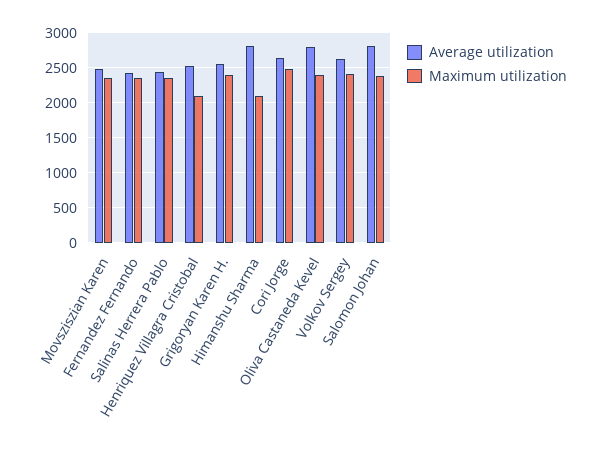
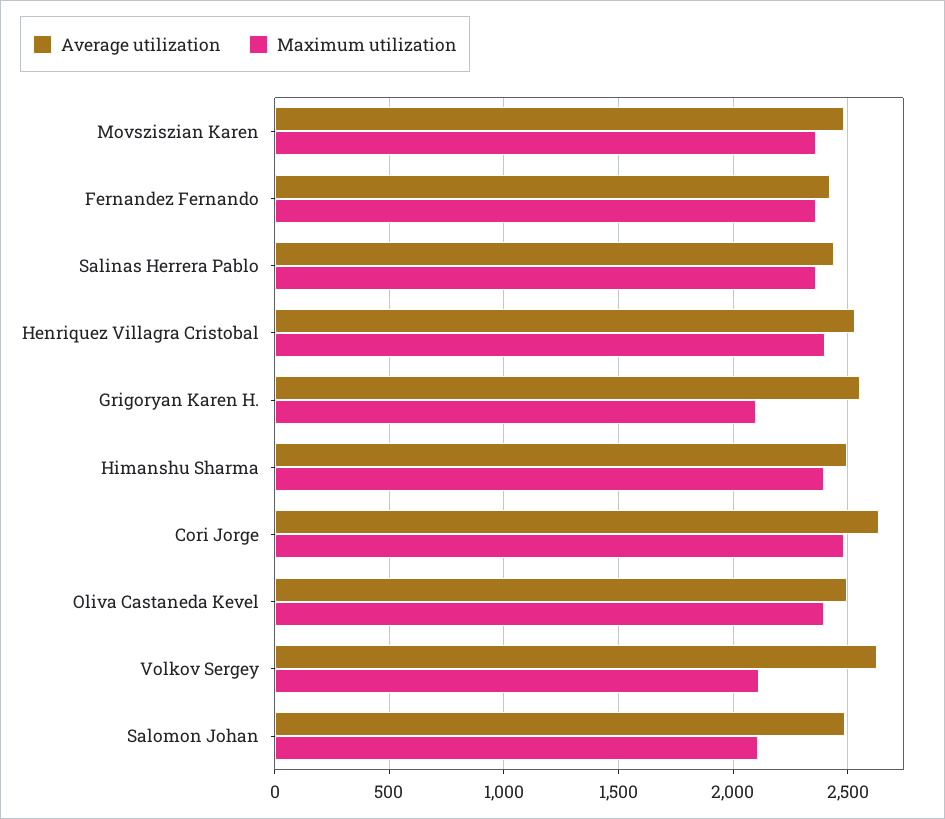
  {
    "Average utilization": {
      "Movsziszian Karen": 2500,
      "Fernandez Fernando": 2400,
      "Salinas Herrera Pablo": 2450,
      "Henriquez Villagra Cristobal": 2550,
      "Grigoryan Karen H.": 2550,
-     "Himanshu Sharma": 2800,
+     "Himanshu Sharma": 2500,
      "Cori Jorge": 2650,
-     "Oliva Castaneda Kevel": 2800,
+     "Oliva Castaneda Kevel": 2500,
      "Volkov Sergey": 2650,
-     "Salomon Johan": 2800
+     "Salomon Johan": 2500
    },
    "Maximum utilization": {
      "Movsziszian Karen": 2350,
      "Fernandez Fernando": 2350,
      "Salinas Herrera Pablo": 2350,
-     "Henriquez Villagra Cristobal": 2100,
+     "Henriquez Villagra Cristobal": 2400,
-     "Grigoryan Karen H.": 2400,
+     "Grigoryan Karen H.": 2100,
-     "Himanshu Sharma": 2100,
+     "Himanshu Sharma": 2400,
      "Cori Jorge": 2500,
      "Oliva Castaneda Kevel": 2400,
-     "Volkov Sergey": 2400,
+     "Volkov Sergey": 2100,
-     "Salomon Johan": 2400
+     "Salomon Johan": 2100
    }
  }

